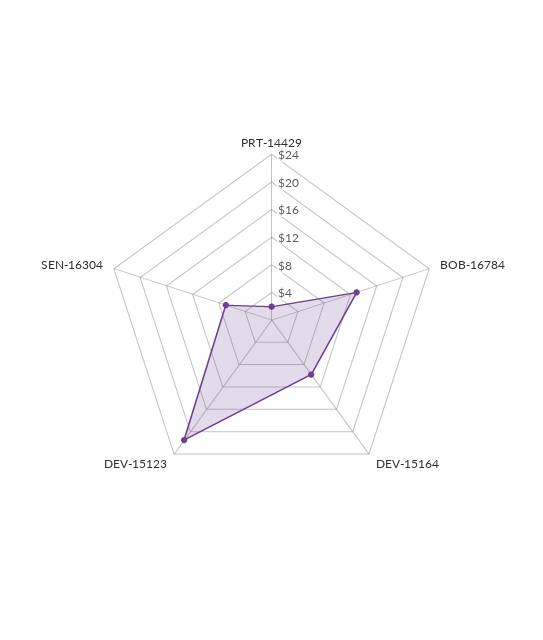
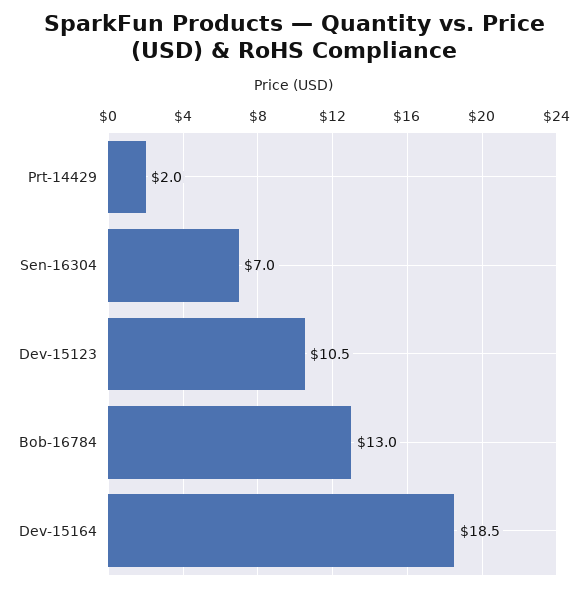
  {
    "PRT-14429": 2,
    "BOB-16784": 13,
-   "DEV-15164": 10,
+   "DEV-15164": 18.5,
-   "DEV-15123": 22,
+   "DEV-15123": 10.5,
    "SEN-16304": 7
  }

